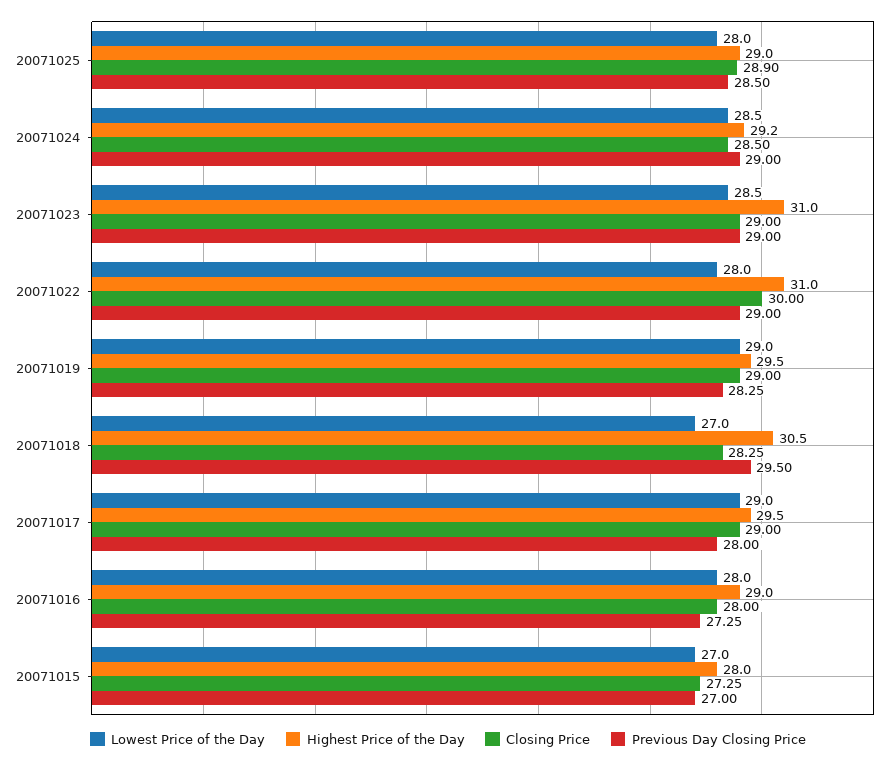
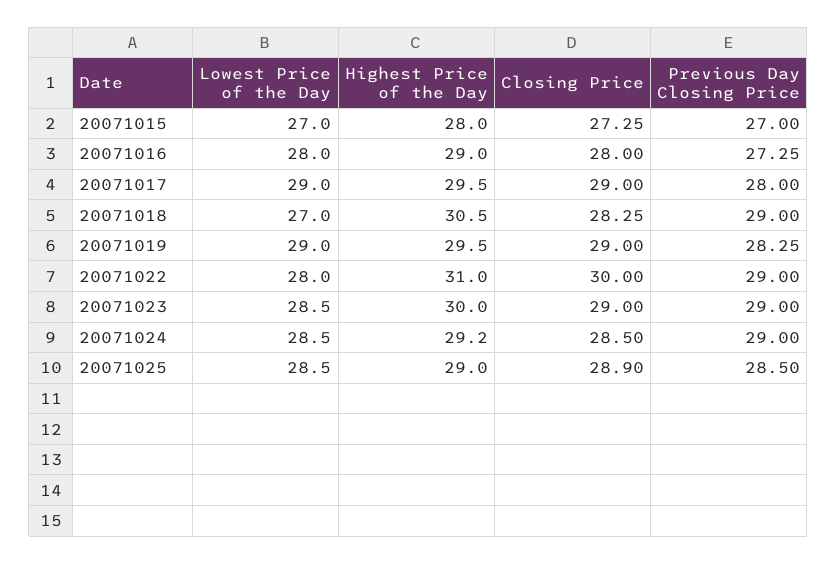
  {
    "Lowest Price of the Day": {
-     "20071025": 28,
+     "20071025": 28.5,
      "20071024": 28.5,
      "20071023": 28.5,
      "20071022": 28,
      "20071019": 29,
      "20071018": 27,
      "20071017": 29,
      "20071016": 28,
      "20071015": 27
    },
    "Highest Price of the Day": {
      "20071025": 29,
      "20071024": 29.2,
-     "20071023": 31,
+     "20071023": 30,
      "20071022": 31,
      "20071019": 29.5,
      "20071018": 30.5,
      "20071017": 29.5,
      "20071016": 29,
      "20071015": 28
    },
    "Closing Price": {
      "20071025": 28.9,
      "20071024": 28.5,
      "20071023": 29,
      "20071022": 30,
      "20071019": 29,
      "20071018": 28.25,
      "20071017": 29,
      "20071016": 28,
      "20071015": 27.25
    },
    "Previous Day Closing Price": {
      "20071025": 28.5,
      "20071024": 29,
      "20071023": 29,
      "20071022": 29,
      "20071019": 28.25,
-     "20071018": 29.5,
+     "20071018": 29,
      "20071017": 28,
      "20071016": 27.25,
      "20071015": 27
    }
  }

